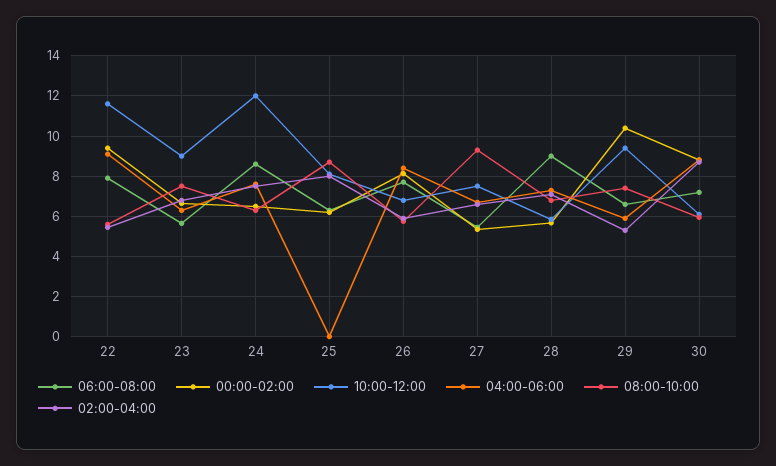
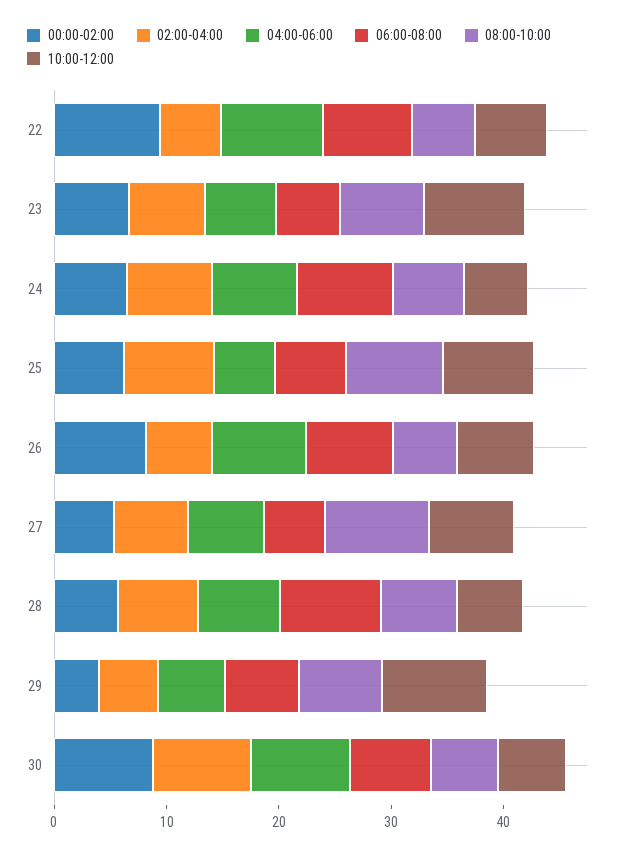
  {
    "06:00-08:00": {
      "22": 8,
      "23": 5.5,
      "24": 8.5,
      "25": 6.5,
      "26": 7.5,
      "27": 5.5,
      "28": 9,
      "29": 6.5,
      "30": 7
    },
    "00:00-02:00": {
      "22": 9.5,
      "23": 6.5,
      "24": 6.5,
      "25": 6,
      "26": 8,
      "27": 5.5,
      "28": 5.5,
-     "29": 10.5,
+     "29": 4,
      "30": 9
    },
    "10:00-12:00": {
-     "22": 11.5,
+     "22": 6,
      "23": 9,
-     "24": 12,
+     "24": 6,
      "25": 8,
      "26": 7,
      "27": 7.5,
      "28": 6,
      "29": 9.5,
      "30": 6
    },
    "04:00-06:00": {
      "22": 9,
      "23": 6.5,
      "24": 7.5,
-     "25": 0,
+     "25": 6,
      "26": 8.5,
      "27": 6.5,
      "28": 7.5,
      "29": 6,
      "30": 9
    },
    "08:00-10:00": {
      "22": 5.5,
      "23": 7.5,
      "24": 6.5,
      "25": 8.5,
      "26": 6,
      "27": 9.5,
      "28": 7,
      "29": 7.5,
      "30": 6
    },
    "02:00-04:00": {
      "22": 5.5,
      "23": 7,
      "24": 7.5,
      "25": 8,
      "26": 6,
      "27": 6.5,
      "28": 7,
      "29": 5.5,
      "30": 8.5
    }
  }

